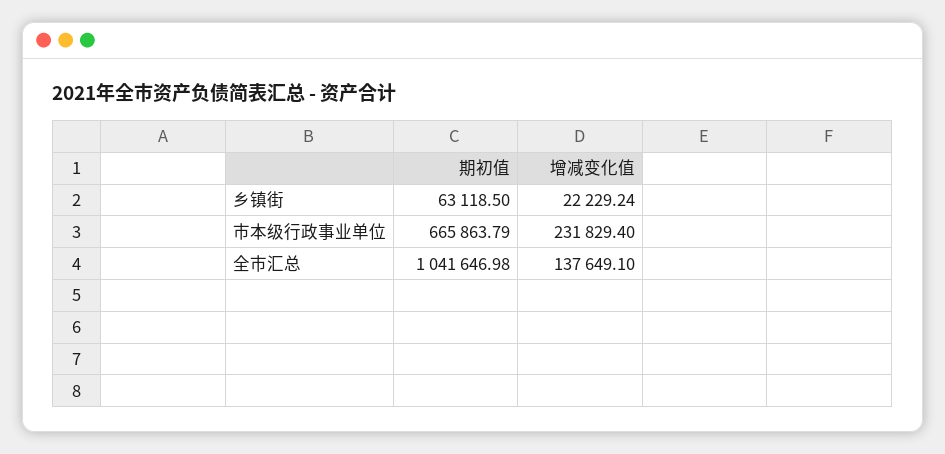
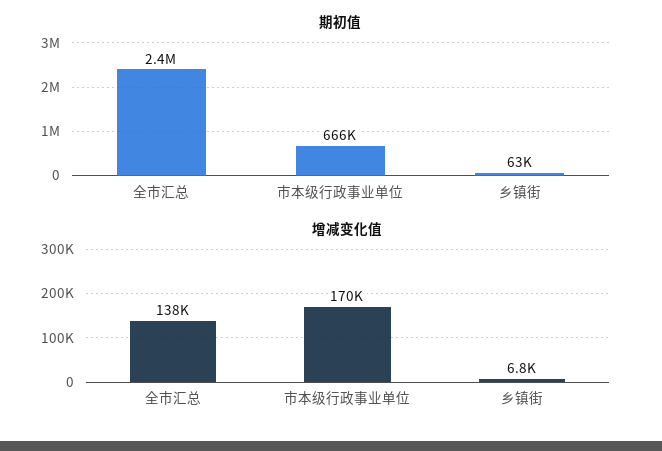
  {
    "期初值": {
      "乡镇街": 63118.5,
      "市本级行政事业单位": 665863.79,
-     "全市汇总": 1041646.98
+     "全市汇总": 2400000
    },
    "增减变化值": {
-     "乡镇街": 22229.24,
+     "乡镇街": 6800,
-     "市本级行政事业单位": 231829.4,
+     "市本级行政事业单位": 170000,
      "全市汇总": 137649.1
    }
  }

